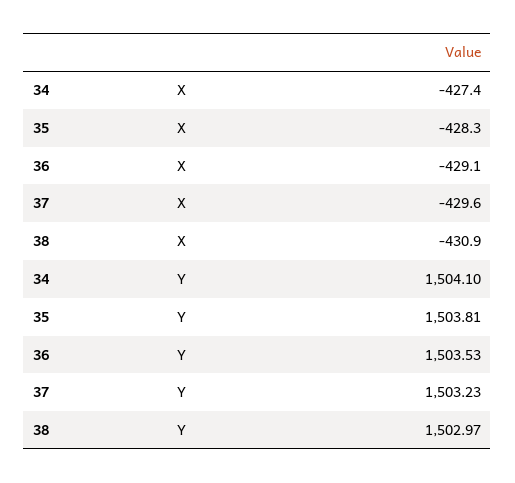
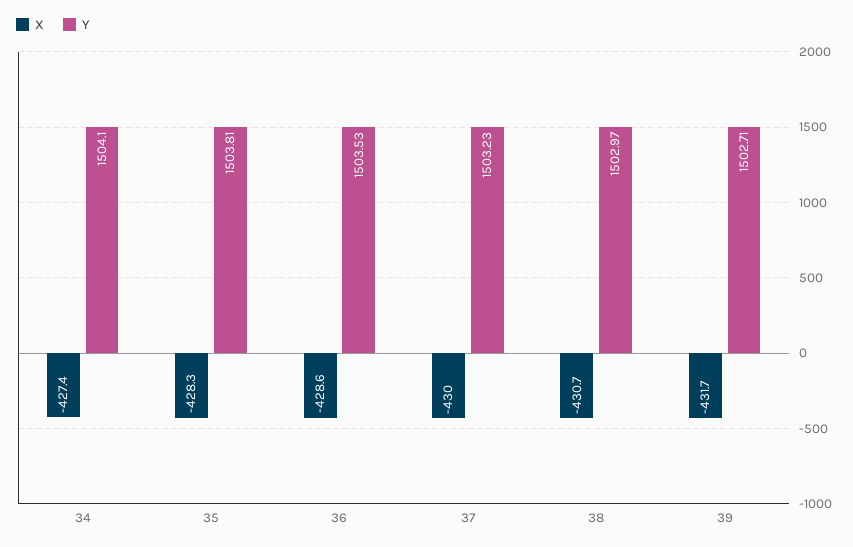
  {
    "X": {
      "34": -427.4,
      "35": -428.3,
-     "36": -429.1,
+     "36": -428.6,
-     "37": -429.6,
+     "37": -430,
-     "38": -430.9
+     "38": -430.7,
+     "39": -431.7
    },
    "Y": {
      "34": 1504.1,
      "35": 1503.81,
      "36": 1503.53,
      "37": 1503.23,
-     "38": 1502.97
+     "38": 1502.97,
+     "39": 1502.71
    }
  }

